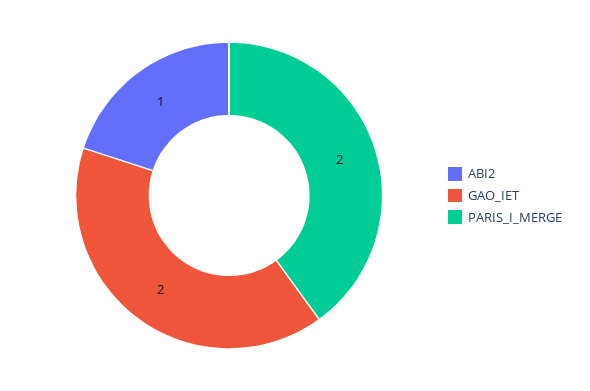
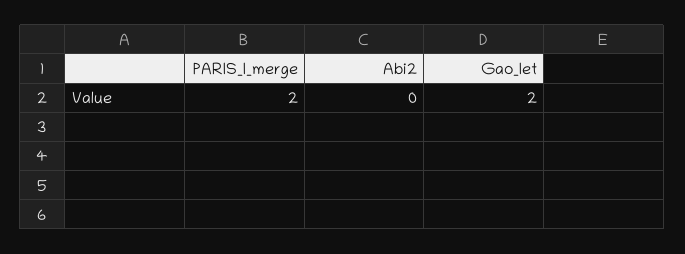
  {
-   "ABI2": 1,
+   "ABI2": 0,
    "GAO_IET": 2,
    "PARIS_I_MERGE": 2
  }

